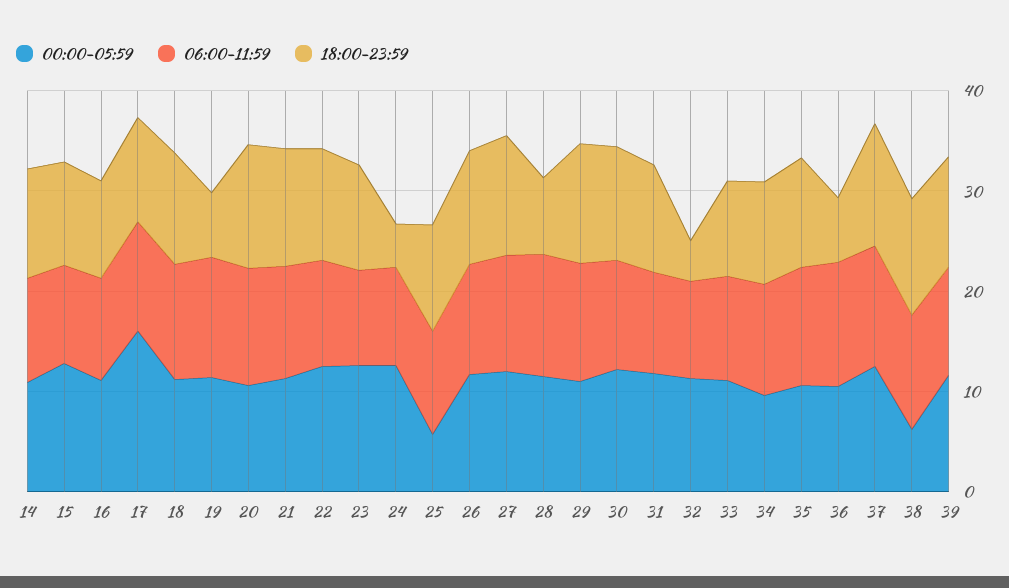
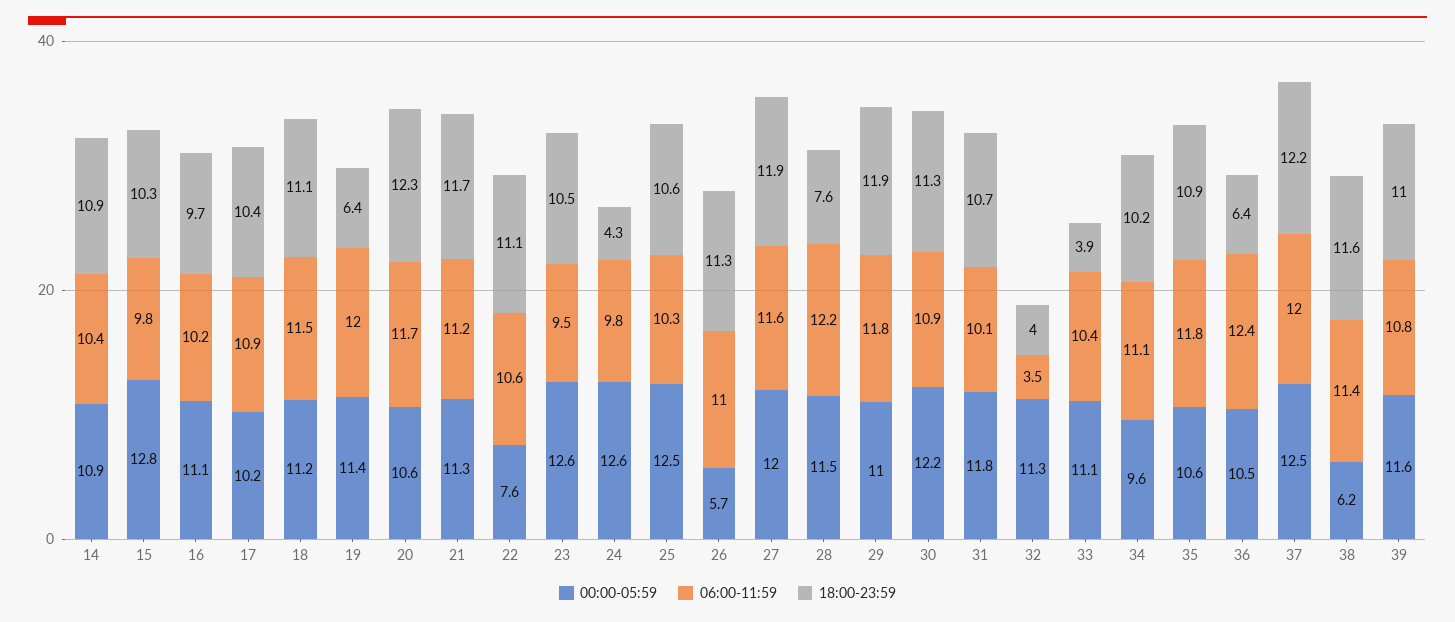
  {
    "00:00-05:59": {
      "14": 10.9,
      "15": 12.8,
      "16": 11.1,
-     "17": 16,
+     "17": 10.2,
      "18": 11.2,
      "19": 11.4,
      "20": 10.6,
      "21": 11.3,
-     "22": 12,
+     "22": 7.6,
      "23": 12.6,
      "24": 12.6,
-     "25": 6,
+     "25": 12.5,
-     "26": 12,
+     "26": 5.7,
      "27": 12,
      "28": 11.5,
      "29": 11,
      "30": 12.2,
      "31": 11.8,
      "32": 11.3,
      "33": 11.1,
      "34": 9.6,
      "35": 10.6,
      "36": 10.5,
      "37": 12.5,
      "38": 6.2,
      "39": 11.6
    },
    "06:00-11:59": {
      "14": 10.4,
      "15": 9.8,
      "16": 10.2,
      "17": 10.9,
      "18": 11.5,
      "19": 12,
      "20": 11.7,
      "21": 11.2,
      "22": 10.6,
      "23": 9.5,
      "24": 9.8,
      "25": 10.3,
      "26": 11,
      "27": 11.6,
      "28": 12.2,
      "29": 11.8,
      "30": 10.9,
      "31": 10.1,
-     "32": 10,
+     "32": 3.5,
      "33": 10.4,
      "34": 11.1,
      "35": 11.8,
      "36": 12.4,
      "37": 12,
      "38": 11.4,
      "39": 10.8
    },
    "18:00-23:59": {
      "14": 10.9,
      "15": 10.3,
      "16": 9.7,
      "17": 10.4,
      "18": 11.1,
      "19": 6.4,
      "20": 12.3,
      "21": 11.7,
      "22": 11.1,
      "23": 10.5,
      "24": 4.3,
      "25": 10.6,
      "26": 11.3,
      "27": 11.9,
      "28": 7.6,
      "29": 11.9,
      "30": 11.3,
      "31": 10.7,
      "32": 4,
-     "33": 10,
+     "33": 3.9,
      "34": 10.2,
      "35": 10.9,
      "36": 6.4,
      "37": 12.2,
      "38": 11.6,
      "39": 11
    }
  }

